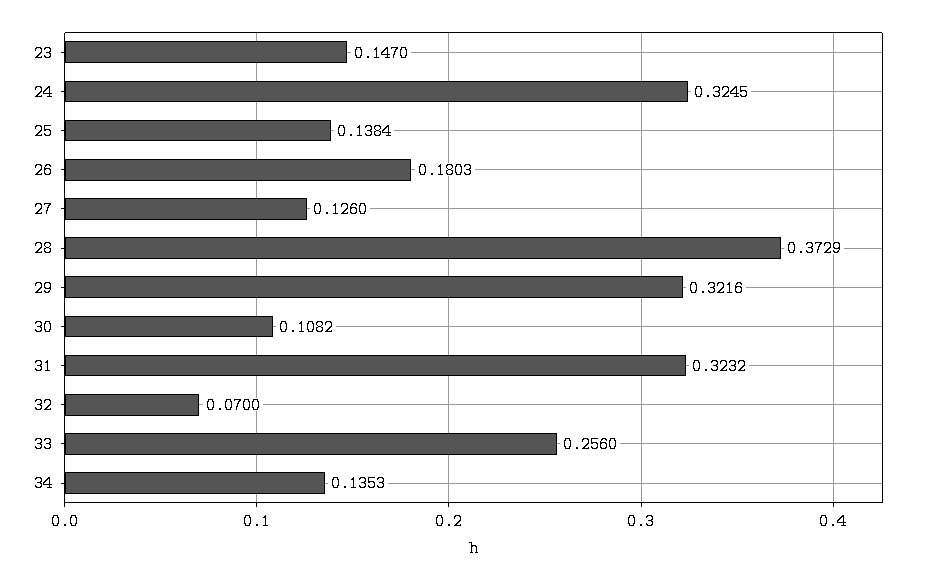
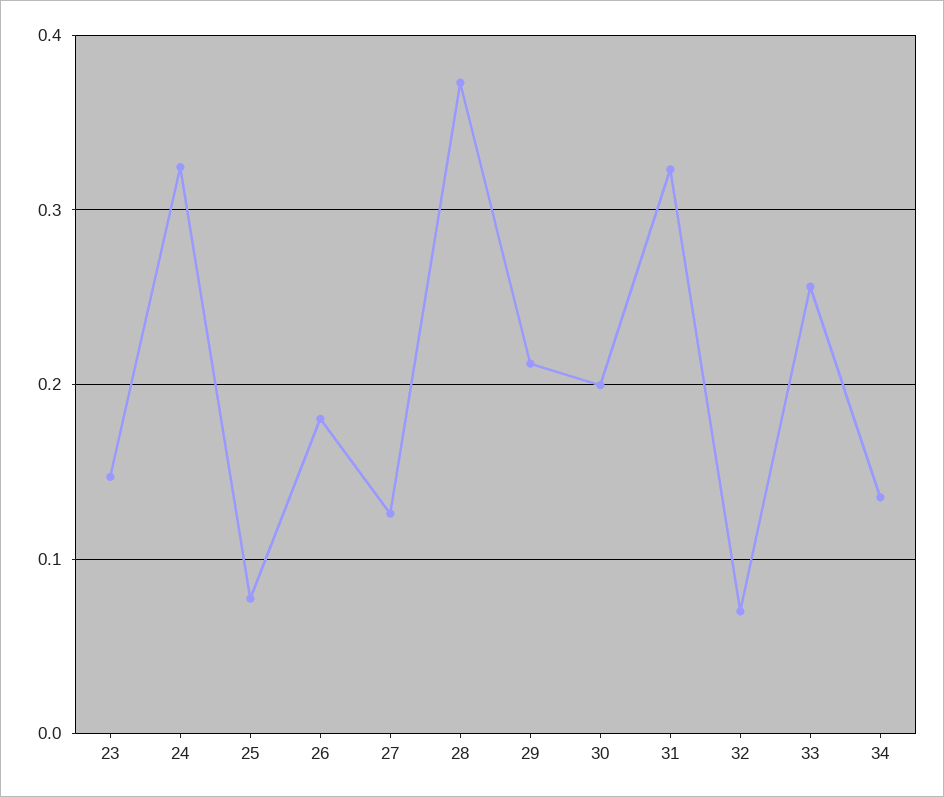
  {
    "23": 0.147,
    "24": 0.3245,
-   "25": 0.1384,
+   "25": 0.08,
    "26": 0.1803,
    "27": 0.126,
    "28": 0.3729,
-   "29": 0.3216,
+   "29": 0.21,
-   "30": 0.1082,
+   "30": 0.2,
    "31": 0.3232,
    "32": 0.07,
    "33": 0.256,
    "34": 0.1353
  }

